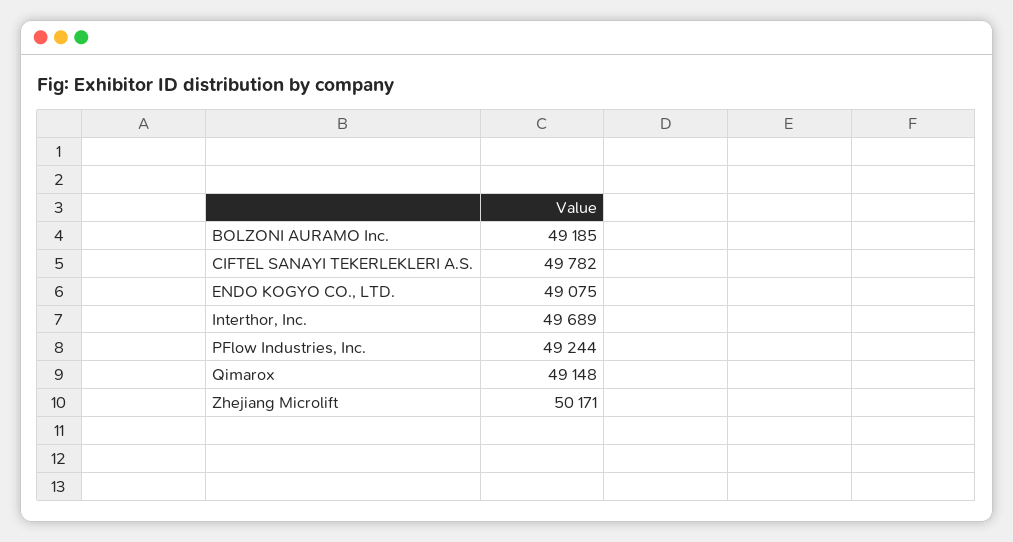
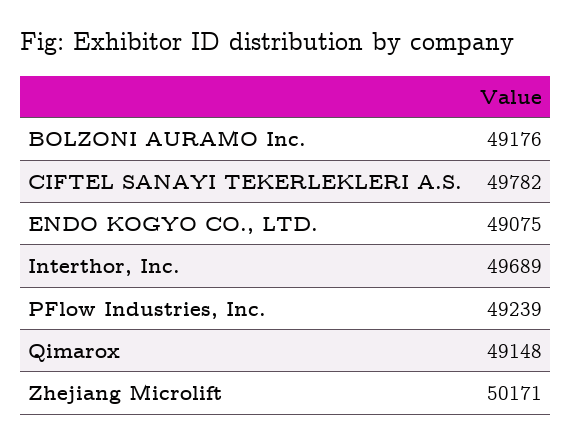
  {
-   "BOLZONI AURAMO Inc.": 49185,
+   "BOLZONI AURAMO Inc.": 49176,
    "CIFTEL SANAYI TEKERLEKLERI A.S.": 49782,
    "ENDO KOGYO CO., LTD.": 49075,
    "Interthor, Inc.": 49689,
-   "PFlow Industries, Inc.": 49244,
+   "PFlow Industries, Inc.": 49239,
    "Qimarox": 49148,
    "Zhejiang Microlift": 50171
  }

